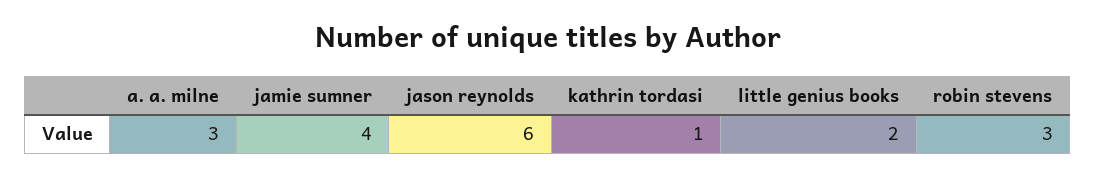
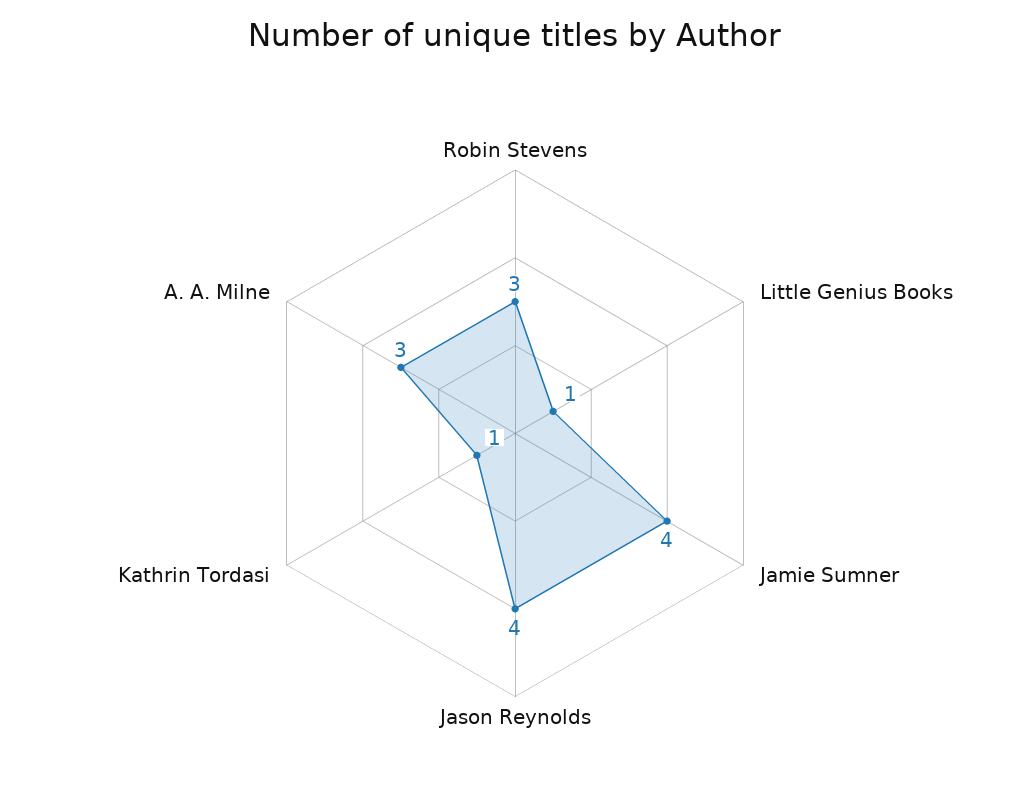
  {
    "a. a. milne": 3,
    "jamie sumner": 4,
-   "jason reynolds": 6,
+   "jason reynolds": 4,
    "kathrin tordasi": 1,
-   "little genius books": 2,
+   "little genius books": 1,
    "robin stevens": 3
  }

